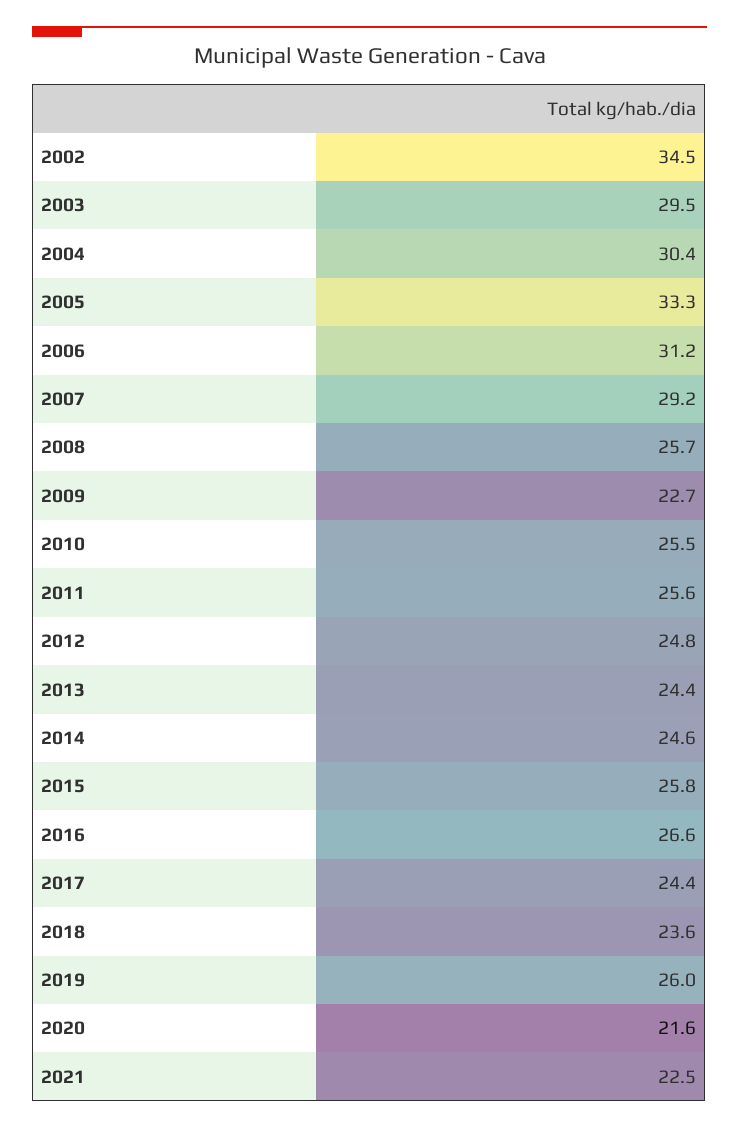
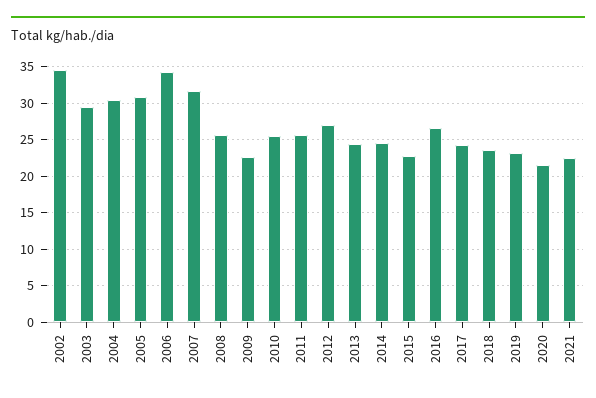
  {
    "2002": 34.5,
    "2003": 29.5,
    "2004": 30.4,
-   "2005": 33.3,
+   "2005": 31,
-   "2006": 31.2,
+   "2006": 34,
-   "2007": 29.2,
+   "2007": 32,
    "2008": 25.7,
    "2009": 22.7,
    "2010": 25.5,
    "2011": 25.6,
-   "2012": 24.8,
+   "2012": 27,
    "2013": 24.4,
    "2014": 24.6,
-   "2015": 25.8,
+   "2015": 23,
    "2016": 26.6,
    "2017": 24.4,
    "2018": 23.6,
-   "2019": 26,
+   "2019": 23,
    "2020": 21.6,
    "2021": 22.5
  }

